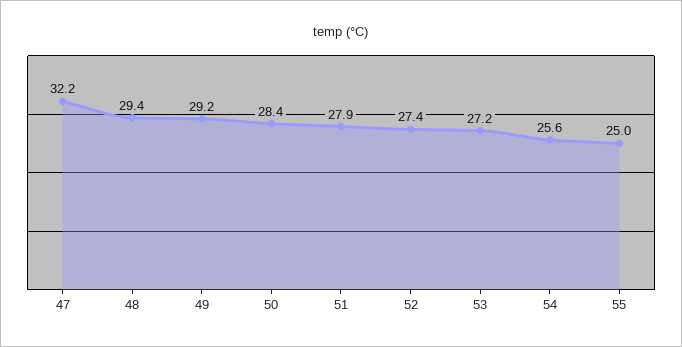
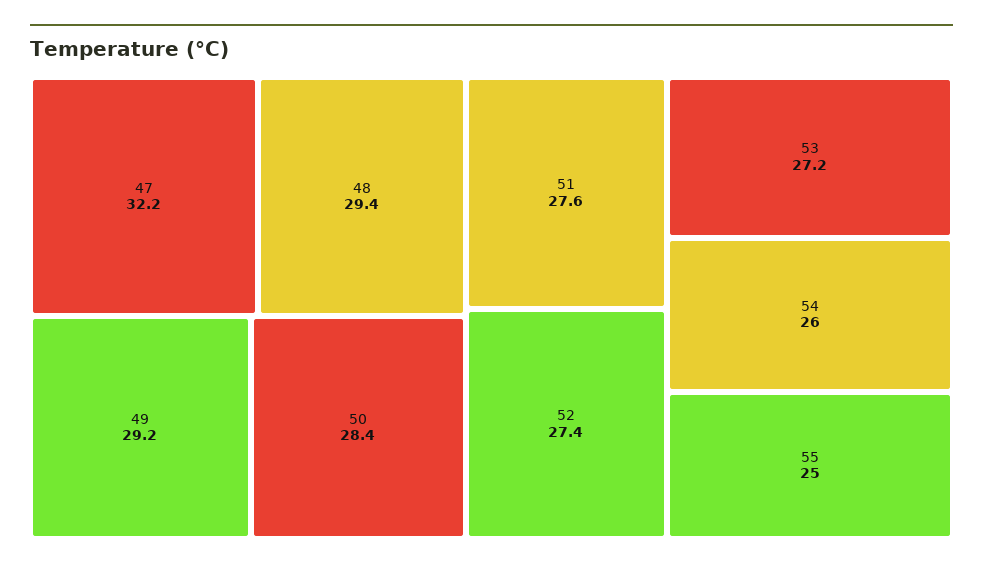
  {
    "47": 32.2,
    "48": 29.4,
    "49": 29.2,
    "50": 28.4,
-   "51": 27.9,
+   "51": 27.6,
    "52": 27.4,
    "53": 27.2,
-   "54": 25.6,
+   "54": 26,
    "55": 25
  }

